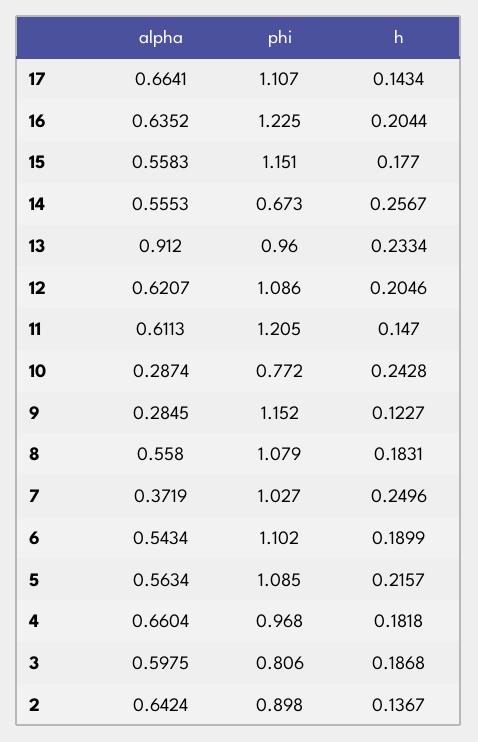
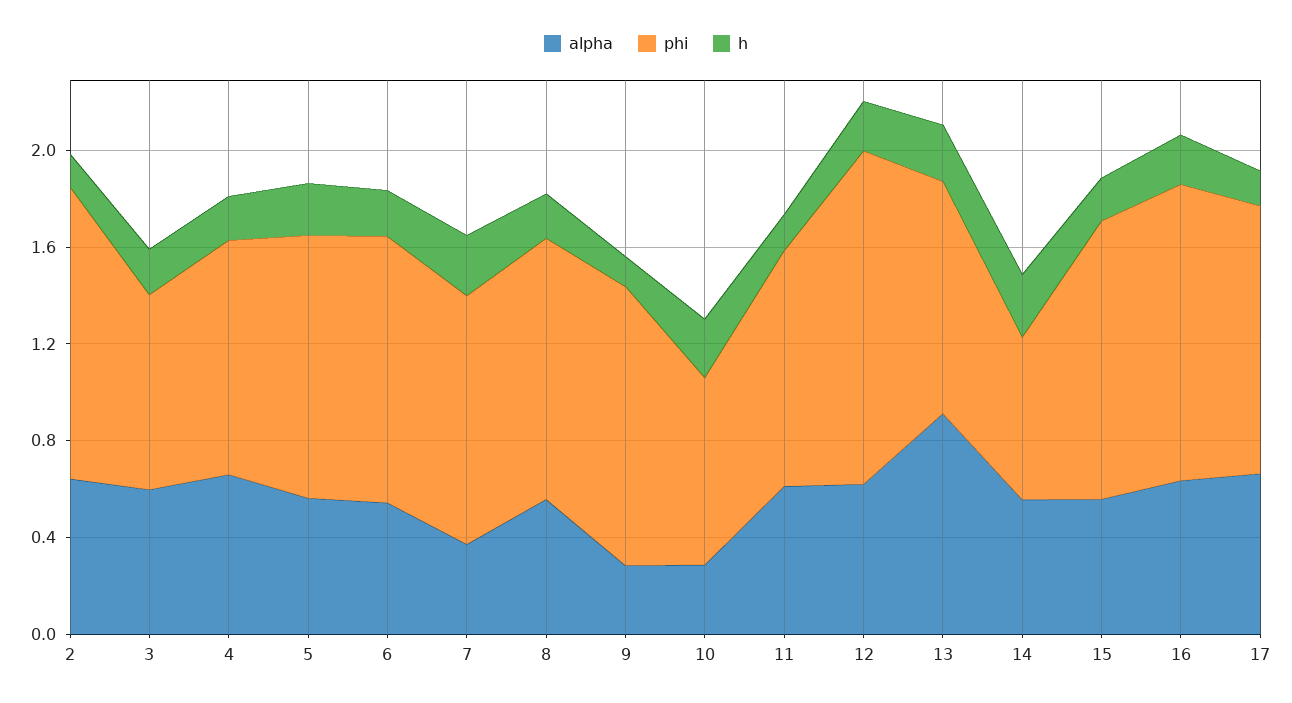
  {
    "alpha": {
      "17": 0.6641,
      "16": 0.6352,
      "15": 0.5583,
      "14": 0.5553,
      "13": 0.912,
      "12": 0.6207,
      "11": 0.6113,
      "10": 0.2874,
      "9": 0.2845,
      "8": 0.558,
      "7": 0.3719,
      "6": 0.5434,
      "5": 0.5634,
      "4": 0.6604,
      "3": 0.5975,
      "2": 0.6424
    },
    "phi": {
      "17": 1.107,
      "16": 1.225,
      "15": 1.151,
      "14": 0.673,
      "13": 0.96,
-     "12": 1.086,
+     "12": 1.4,
-     "11": 1.205,
+     "11": 1,
      "10": 0.772,
      "9": 1.152,
      "8": 1.079,
      "7": 1.027,
      "6": 1.102,
      "5": 1.085,
      "4": 0.968,
      "3": 0.806,
-     "2": 0.898
+     "2": 1.2
    },
    "h": {
      "17": 0.1434,
      "16": 0.2044,
      "15": 0.177,
      "14": 0.2567,
      "13": 0.2334,
      "12": 0.2046,
      "11": 0.147,
      "10": 0.2428,
      "9": 0.1227,
      "8": 0.1831,
      "7": 0.2496,
      "6": 0.1899,
      "5": 0.2157,
      "4": 0.1818,
      "3": 0.1868,
      "2": 0.1367
    }
  }

